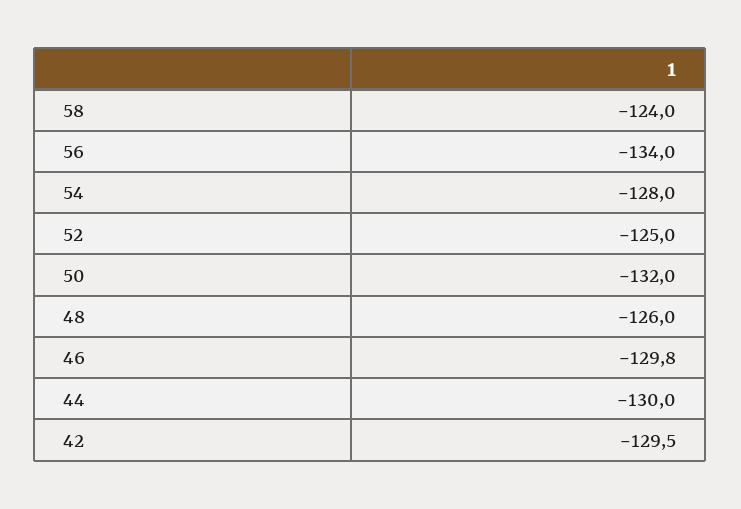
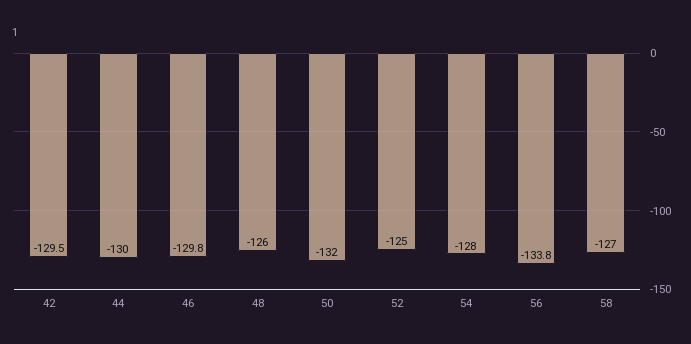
  {
-   "58": -124,
+   "58": -127,
-   "56": -134,
+   "56": -133.8,
    "54": -128,
    "52": -125,
    "50": -132,
    "48": -126,
    "46": -129.8,
    "44": -130,
    "42": -129.5
  }

